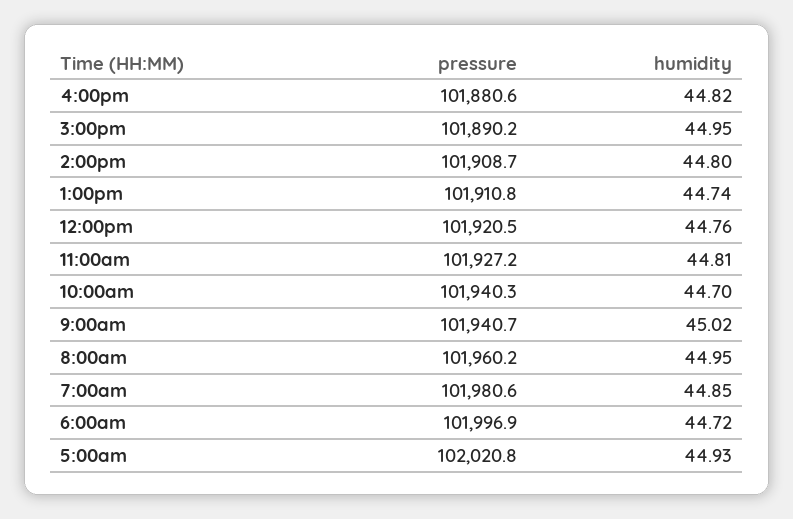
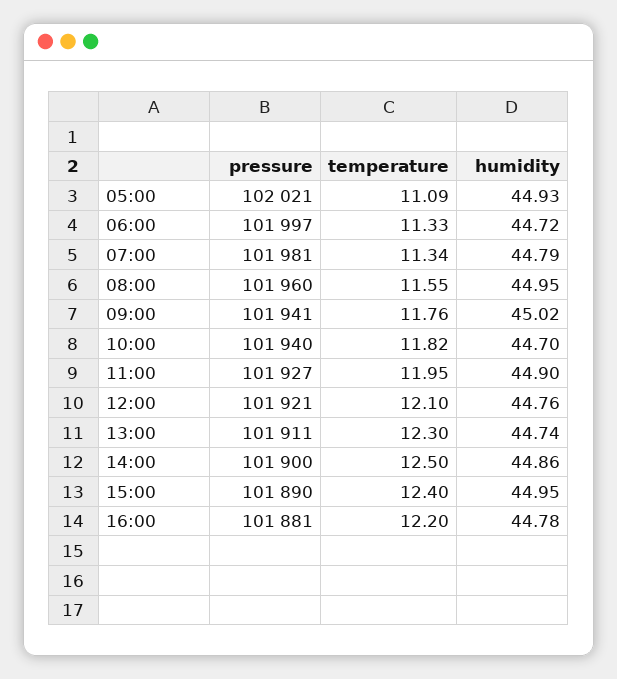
  {
    "pressure": {
      "4:00pm": 101880.6,
      "3:00pm": 101890.2,
-     "2:00pm": 101908.7,
+     "2:00pm": 101900,
      "1:00pm": 101910.8,
      "12:00pm": 101920.5,
      "11:00am": 101927.2,
      "10:00am": 101940.3,
      "9:00am": 101940.7,
      "8:00am": 101960.2,
      "7:00am": 101980.6,
      "6:00am": 101996.9,
      "5:00am": 102020.8
    },
    "humidity": {
-     "4:00pm": 44.82,
+     "4:00pm": 44.78,
      "3:00pm": 44.95,
-     "2:00pm": 44.8,
+     "2:00pm": 44.86,
      "1:00pm": 44.74,
      "12:00pm": 44.76,
-     "11:00am": 44.81,
+     "11:00am": 44.9,
      "10:00am": 44.7,
      "9:00am": 45.02,
      "8:00am": 44.95,
-     "7:00am": 44.85,
+     "7:00am": 44.79,
      "6:00am": 44.72,
      "5:00am": 44.93
-   }
+   },
+   "temperature": {
+     "5:00am": 11.09,
+     "6:00am": 11.33,
+     "7:00am": 11.34,
+     "8:00am": 11.55,
+     "9:00am": 11.76,
+     "10:00am": 11.82,
+     "11:00am": 11.95,
+     "12:00pm": 12.1,
+     "1:00pm": 12.3,
+     "2:00pm": 12.5,
+     "3:00pm": 12.4,
+     "4:00pm": 12.2
+   }
  }

